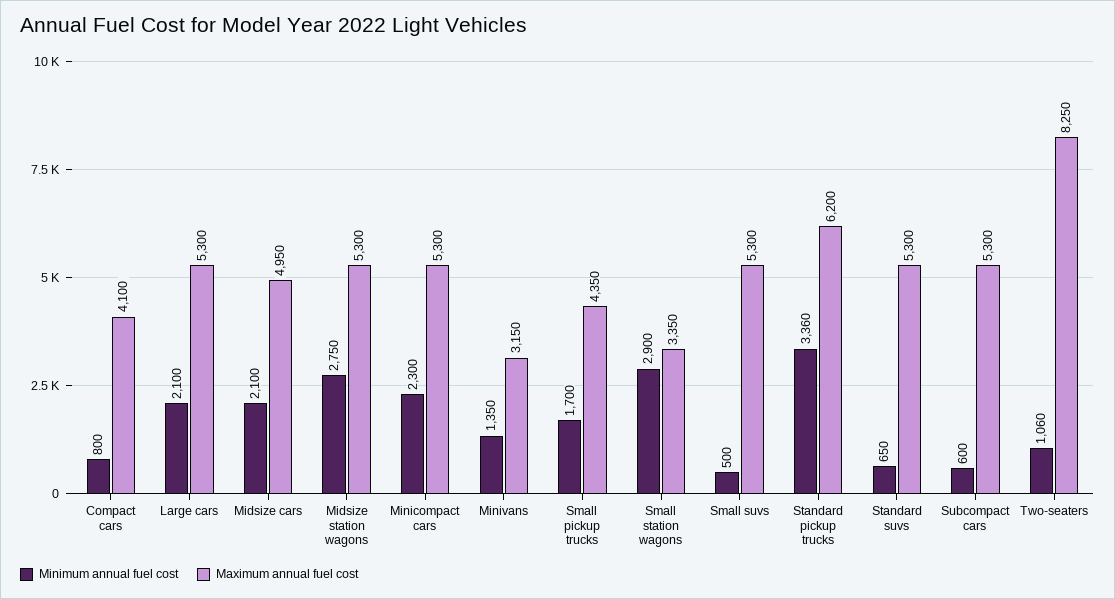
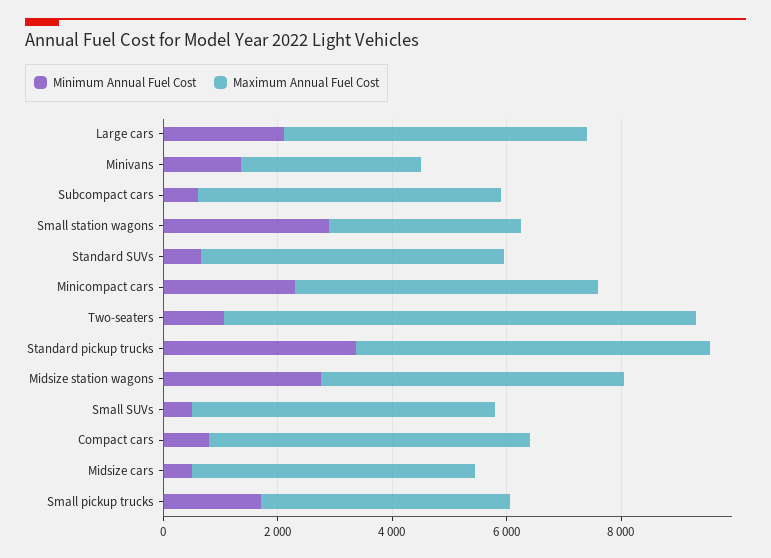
  {
    "Minimum annual fuel cost": {
      "Compact cars": 800,
      "Large cars": 2100,
-     "Midsize cars": 2100,
+     "Midsize cars": 500,
      "Midsize station wagons": 2750,
      "Minicompact cars": 2300,
      "Minivans": 1350,
      "Small pickup trucks": 1700,
      "Small station wagons": 2900,
      "Small suvs": 500,
      "Standard pickup trucks": 3360,
      "Standard suvs": 650,
      "Subcompact cars": 600,
      "Two-seaters": 1060
    },
    "Maximum annual fuel cost": {
-     "Compact cars": 4100,
+     "Compact cars": 5500,
      "Large cars": 5300,
      "Midsize cars": 4950,
      "Midsize station wagons": 5300,
      "Minicompact cars": 5300,
      "Minivans": 3150,
      "Small pickup trucks": 4350,
      "Small station wagons": 3350,
      "Small suvs": 5300,
      "Standard pickup trucks": 6200,
      "Standard suvs": 5300,
      "Subcompact cars": 5300,
      "Two-seaters": 8250
    }
  }

